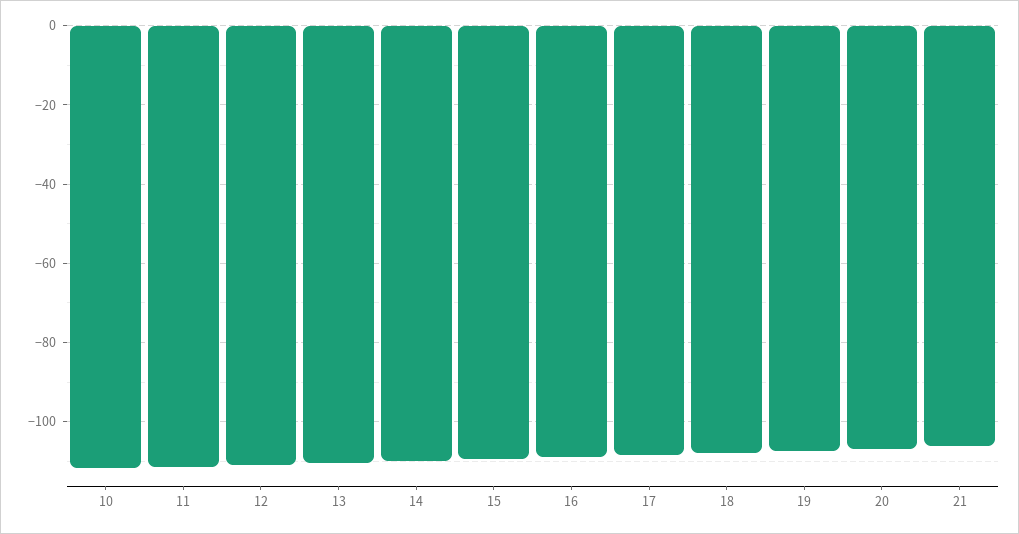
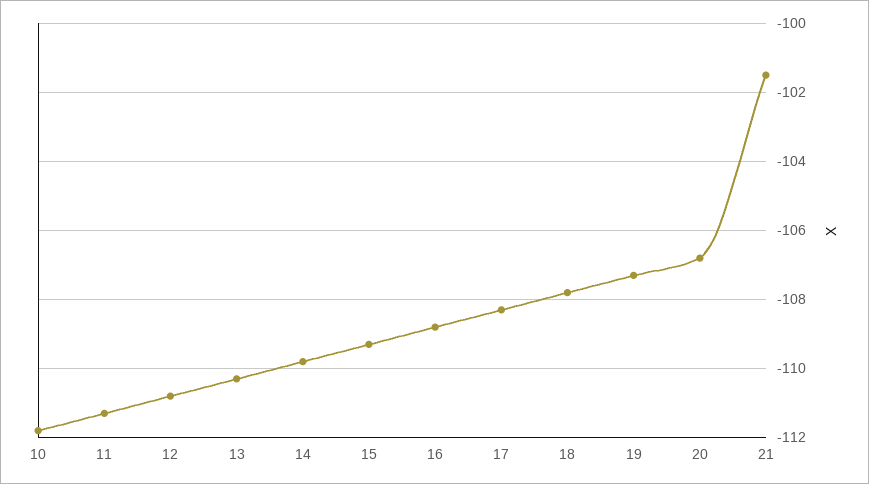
  {
    "10": -112,
    "11": -111.5,
    "12": -111,
    "13": -110.5,
    "14": -110,
    "15": -109.5,
    "16": -109,
    "17": -108.5,
    "18": -108,
    "19": -107.5,
    "20": -107,
-   "21": -106
+   "21": -101.5
  }

